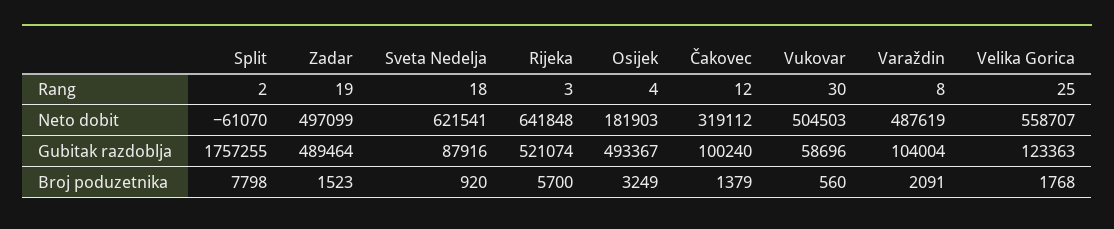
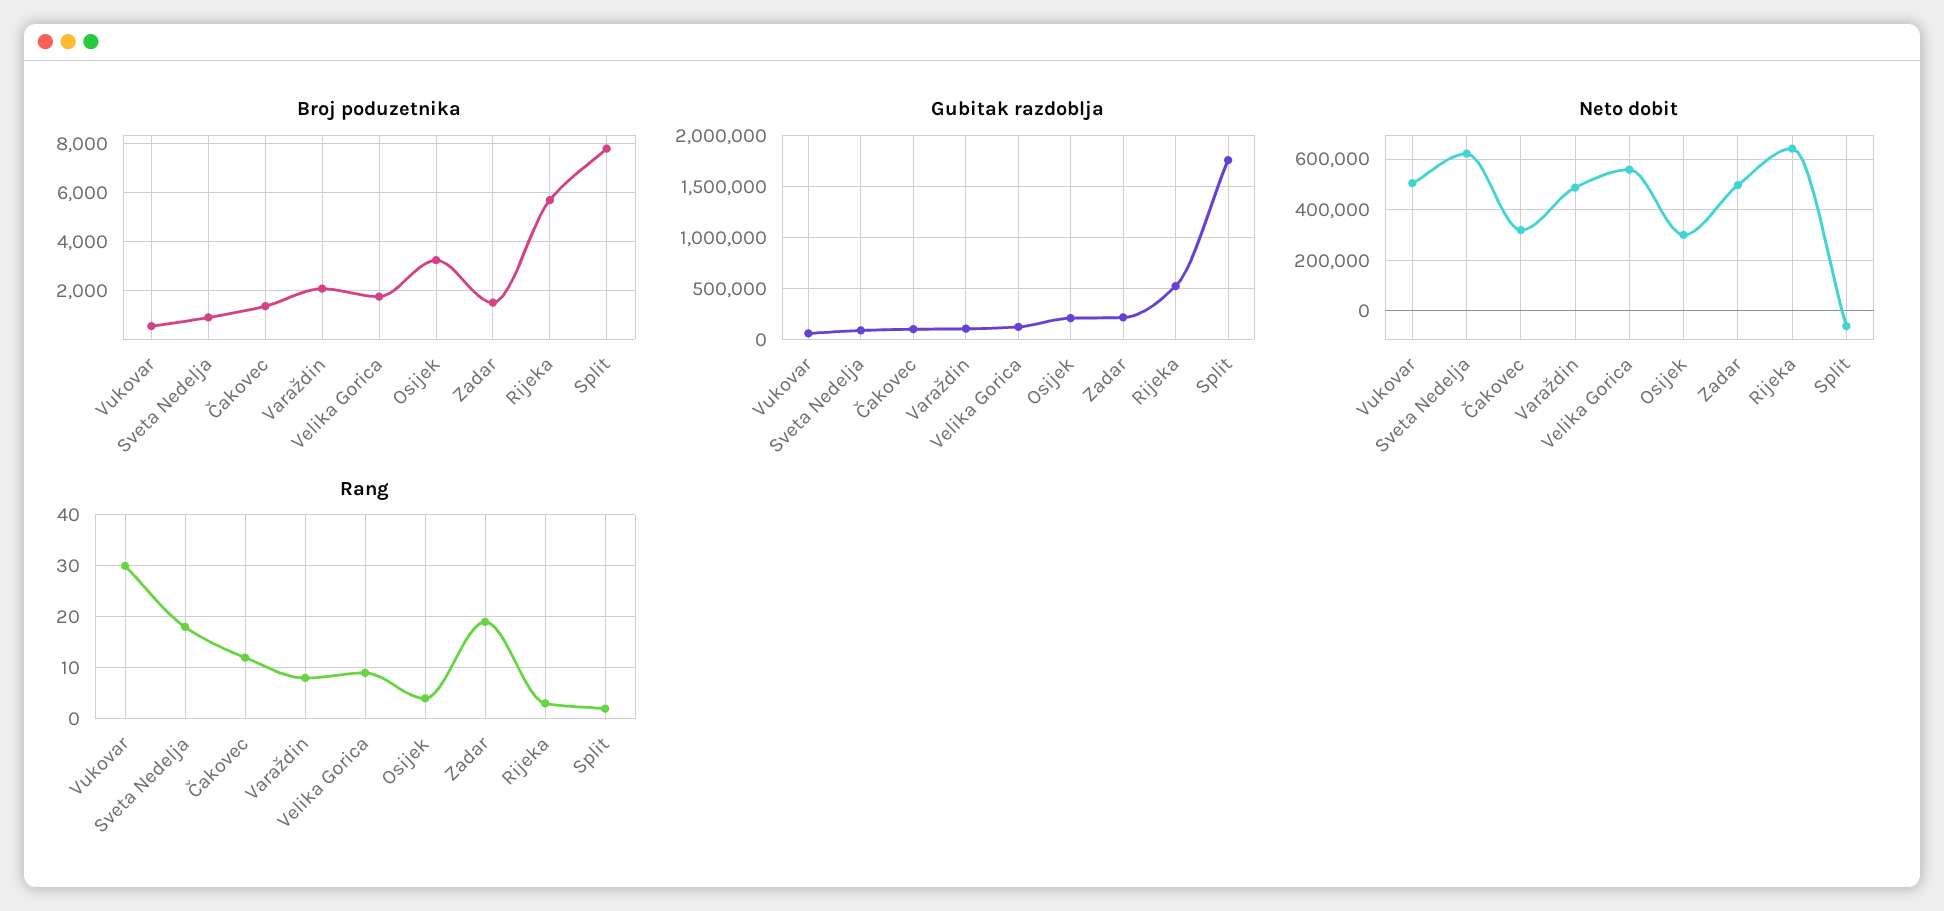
  {
    "Rang": {
      "Split": 2,
      "Zadar": 19,
      "Sveta Nedelja": 18,
      "Rijeka": 3,
      "Osijek": 4,
      "Čakovec": 12,
      "Vukovar": 30,
      "Varaždin": 8,
-     "Velika Gorica": 25
+     "Velika Gorica": 10
    },
    "Neto dobit": {
      "Split": -61070,
      "Zadar": 497099,
      "Sveta Nedelja": 621541,
      "Rijeka": 641848,
-     "Osijek": 181903,
+     "Osijek": 300000,
      "Čakovec": 319112,
      "Vukovar": 504503,
      "Varaždin": 487619,
      "Velika Gorica": 558707
    },
    "Gubitak razdoblja": {
      "Split": 1757255,
-     "Zadar": 489464,
+     "Zadar": 200000,
      "Sveta Nedelja": 87916,
      "Rijeka": 521074,
-     "Osijek": 493367,
+     "Osijek": 200000,
      "Čakovec": 100240,
      "Vukovar": 58696,
      "Varaždin": 104004,
      "Velika Gorica": 123363
    },
    "Broj poduzetnika": {
      "Split": 7798,
      "Zadar": 1523,
      "Sveta Nedelja": 920,
      "Rijeka": 5700,
      "Osijek": 3249,
      "Čakovec": 1379,
      "Vukovar": 560,
      "Varaždin": 2091,
      "Velika Gorica": 1768
    }
  }

